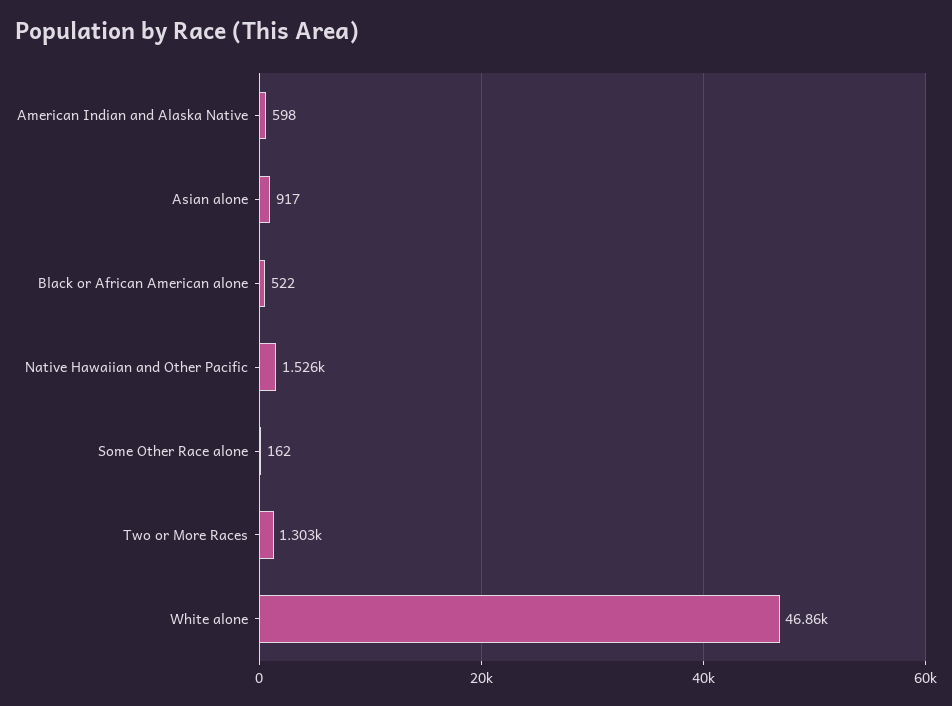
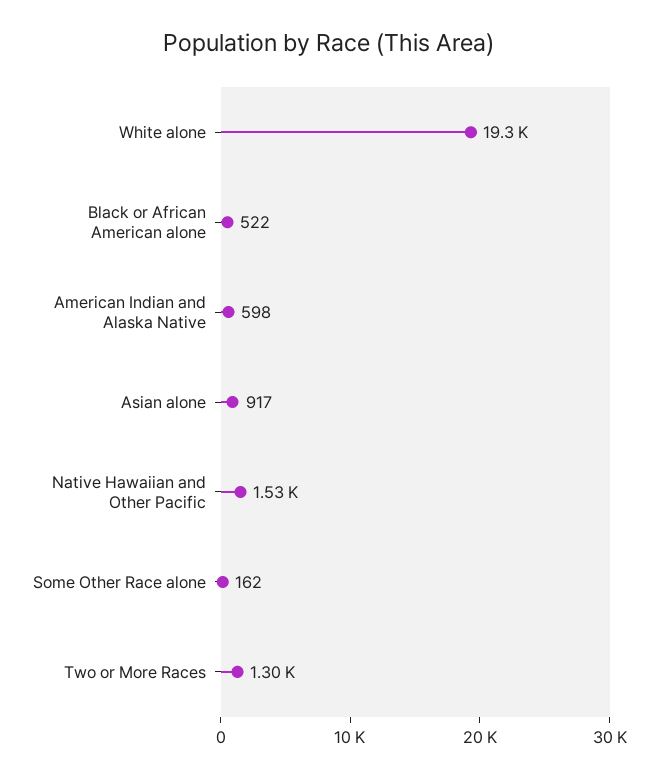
  {
    "American Indian and Alaska Native": 598,
    "Asian alone": 917,
    "Black or African American alone": 522,
    "Native Hawaiian and Other Pacific": 1526,
    "Some Other Race alone": 162,
    "Two or More Races": 1303,
-   "White alone": 46860
+   "White alone": 19300
  }

